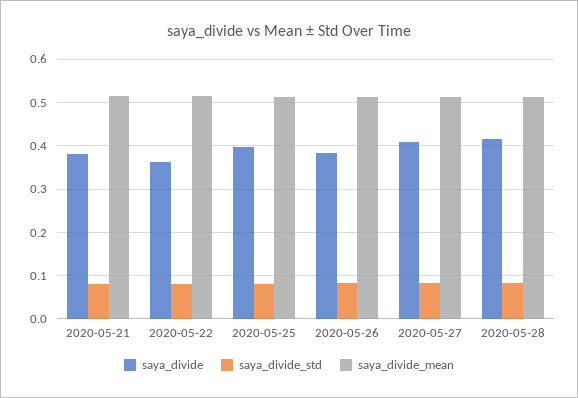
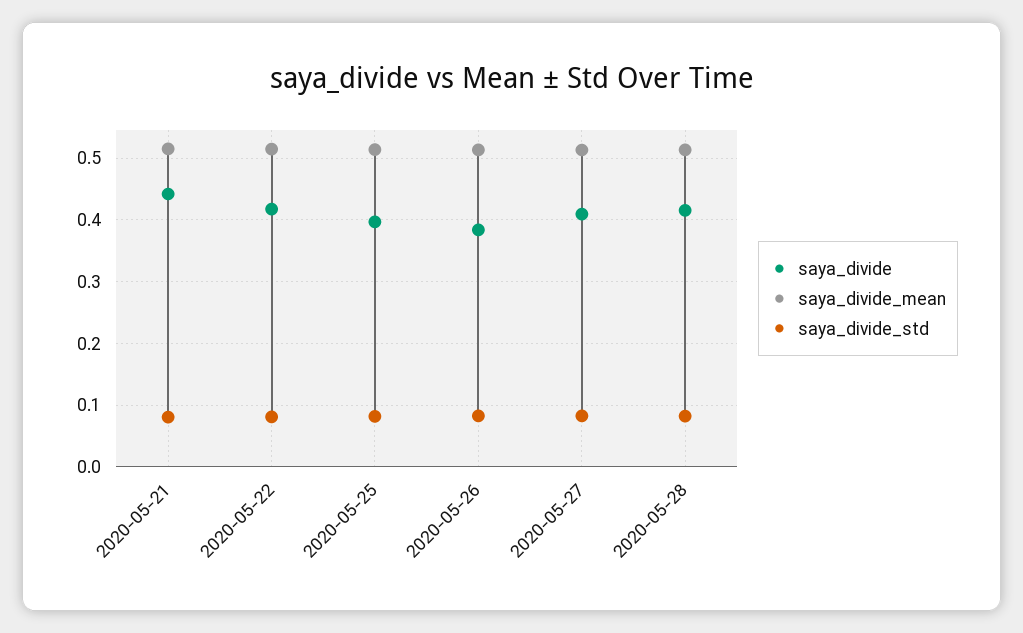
  {
    "saya_divide": {
-     "2020-05-21": 0.38,
+     "2020-05-21": 0.44,
-     "2020-05-22": 0.36,
+     "2020-05-22": 0.42,
      "2020-05-25": 0.4,
      "2020-05-26": 0.38,
      "2020-05-27": 0.41,
      "2020-05-28": 0.42
    },
    "saya_divide_std": {
      "2020-05-21": 0.08,
      "2020-05-22": 0.08,
      "2020-05-25": 0.08,
      "2020-05-26": 0.08,
      "2020-05-27": 0.08,
      "2020-05-28": 0.08
    },
    "saya_divide_mean": {
      "2020-05-21": 0.51,
      "2020-05-22": 0.51,
      "2020-05-25": 0.51,
      "2020-05-26": 0.51,
      "2020-05-27": 0.51,
      "2020-05-28": 0.51
    }
  }

